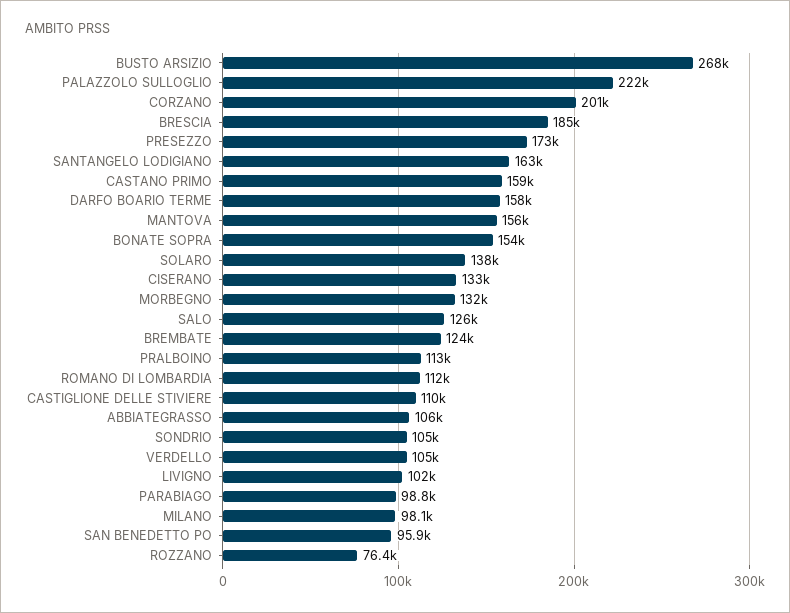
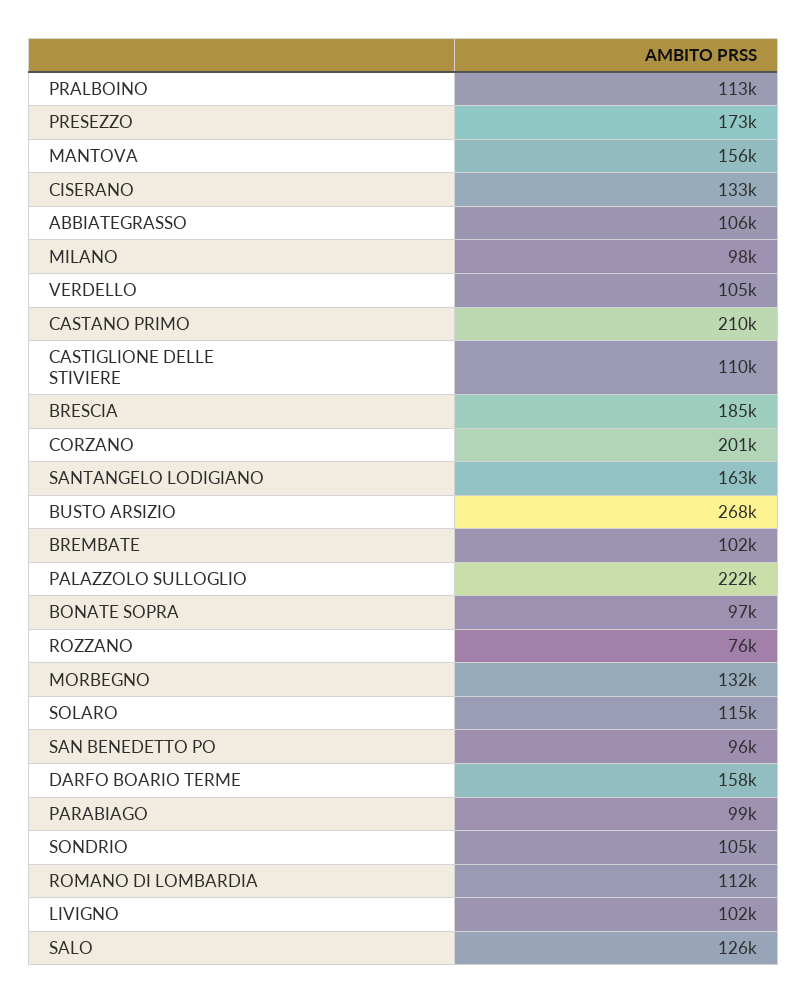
  {
    "BUSTO ARSIZIO": 268000,
    "PALAZZOLO SULLOGLIO": 222000,
    "CORZANO": 201000,
    "BRESCIA": 185000,
    "PRESEZZO": 173000,
    "SANTANGELO LODIGIANO": 163000,
-   "CASTANO PRIMO": 159000,
+   "CASTANO PRIMO": 210000,
    "DARFO BOARIO TERME": 158000,
    "MANTOVA": 156000,
-   "BONATE SOPRA": 154000,
+   "BONATE SOPRA": 97000,
-   "SOLARO": 138000,
+   "SOLARO": 115000,
    "CISERANO": 133000,
    "MORBEGNO": 132000,
    "SALO": 126000,
-   "BREMBATE": 124000,
+   "BREMBATE": 102000,
    "PRALBOINO": 113000,
    "ROMANO DI LOMBARDIA": 112000,
    "CASTIGLIONE DELLE STIVIERE": 110000,
    "ABBIATEGRASSO": 106000,
    "SONDRIO": 105000,
    "VERDELLO": 105000,
    "LIVIGNO": 102000,
    "PARABIAGO": 98800,
    "MILANO": 98100,
    "SAN BENEDETTO PO": 95900,
    "ROZZANO": 76400
  }

